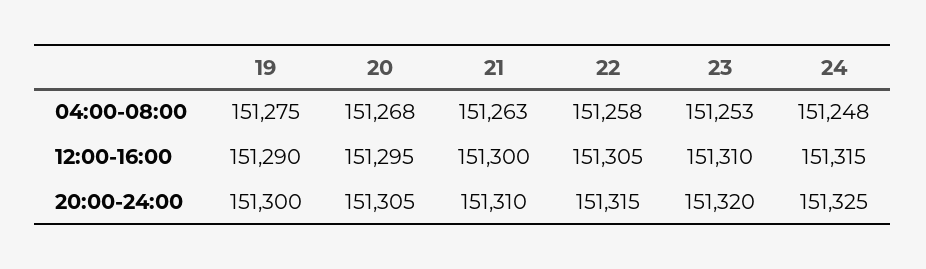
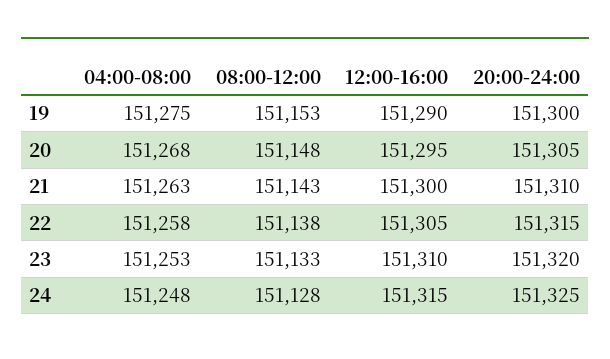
  {
    "19": {
      "04:00-08:00": 151275,
      "12:00-16:00": 151290,
-     "20:00-24:00": 151300
+     "20:00-24:00": 151300,
+     "08:00-12:00": 151153
    },
    "20": {
      "04:00-08:00": 151268,
      "12:00-16:00": 151295,
-     "20:00-24:00": 151305
+     "20:00-24:00": 151305,
+     "08:00-12:00": 151148
    },
    "21": {
      "04:00-08:00": 151263,
      "12:00-16:00": 151300,
-     "20:00-24:00": 151310
+     "20:00-24:00": 151310,
+     "08:00-12:00": 151143
    },
    "22": {
      "04:00-08:00": 151258,
      "12:00-16:00": 151305,
-     "20:00-24:00": 151315
+     "20:00-24:00": 151315,
+     "08:00-12:00": 151138
    },
    "23": {
      "04:00-08:00": 151253,
      "12:00-16:00": 151310,
-     "20:00-24:00": 151320
+     "20:00-24:00": 151320,
+     "08:00-12:00": 151133
    },
    "24": {
      "04:00-08:00": 151248,
      "12:00-16:00": 151315,
-     "20:00-24:00": 151325
+     "20:00-24:00": 151325,
+     "08:00-12:00": 151128
    }
  }

